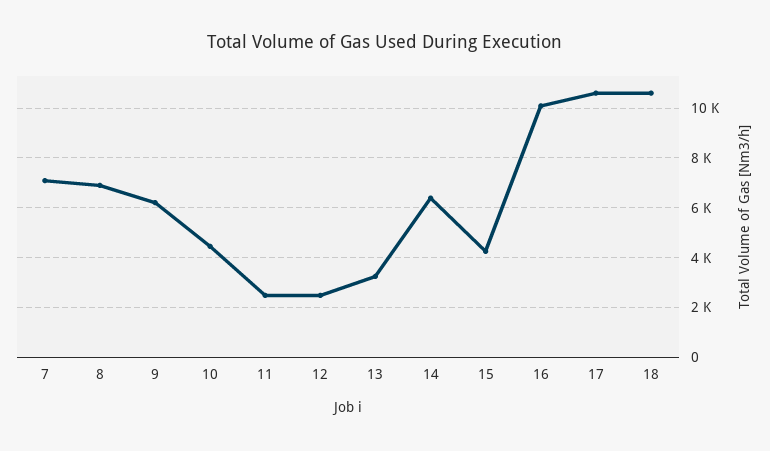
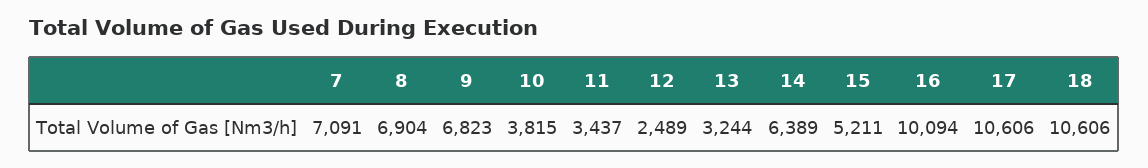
  {
    "7": 7091,
    "8": 6904,
-   "9": 6250,
+   "9": 6823,
-   "10": 4500,
+   "10": 3815,
-   "11": 2500,
+   "11": 3437,
    "12": 2489,
    "13": 3244,
    "14": 6389,
-   "15": 4250,
+   "15": 5211,
    "16": 10094,
    "17": 10606,
    "18": 10606
  }

